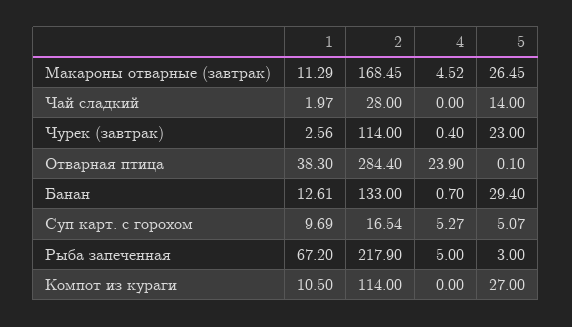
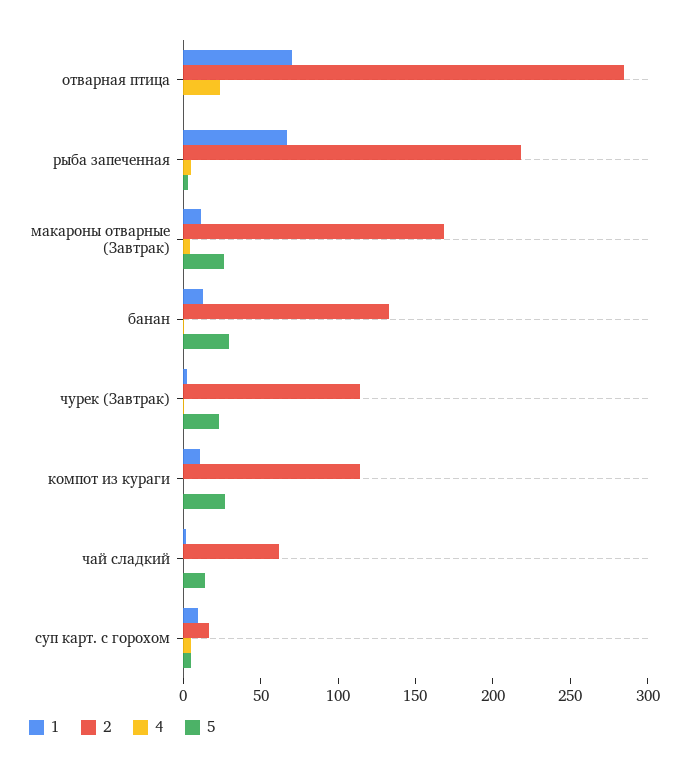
  {
    "1": {
      "Макароны отварные (завтрак)": 11.29,
      "Чай сладкий": 1.97,
      "Чурек (завтрак)": 2.56,
-     "Отварная птица": 38.3,
+     "Отварная птица": 70,
      "Банан": 12.61,
      "Суп карт. с горохом": 9.69,
      "Рыба запеченная": 67.2,
      "Компот из кураги": 10.5
    },
    "2": {
      "Макароны отварные (завтрак)": 168.45,
-     "Чай сладкий": 28,
+     "Чай сладкий": 60,
      "Чурек (завтрак)": 114,
      "Отварная птица": 284.4,
      "Банан": 133,
      "Суп карт. с горохом": 16.54,
      "Рыба запеченная": 217.9,
      "Компот из кураги": 114
    },
    "4": {
      "Макароны отварные (завтрак)": 4.52,
      "Чай сладкий": 0,
      "Чурек (завтрак)": 0.4,
      "Отварная птица": 23.9,
      "Банан": 0.7,
      "Суп карт. с горохом": 5.27,
      "Рыба запеченная": 5,
      "Компот из кураги": 0
    },
    "5": {
      "Макароны отварные (завтрак)": 26.45,
      "Чай сладкий": 14,
      "Чурек (завтрак)": 23,
      "Отварная птица": 0.1,
      "Банан": 29.4,
      "Суп карт. с горохом": 5.07,
      "Рыба запеченная": 3,
      "Компот из кураги": 27
    }
  }

